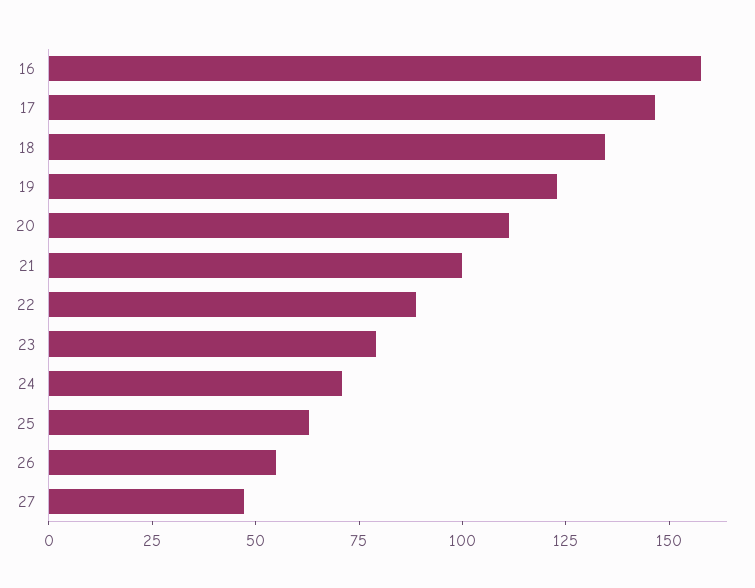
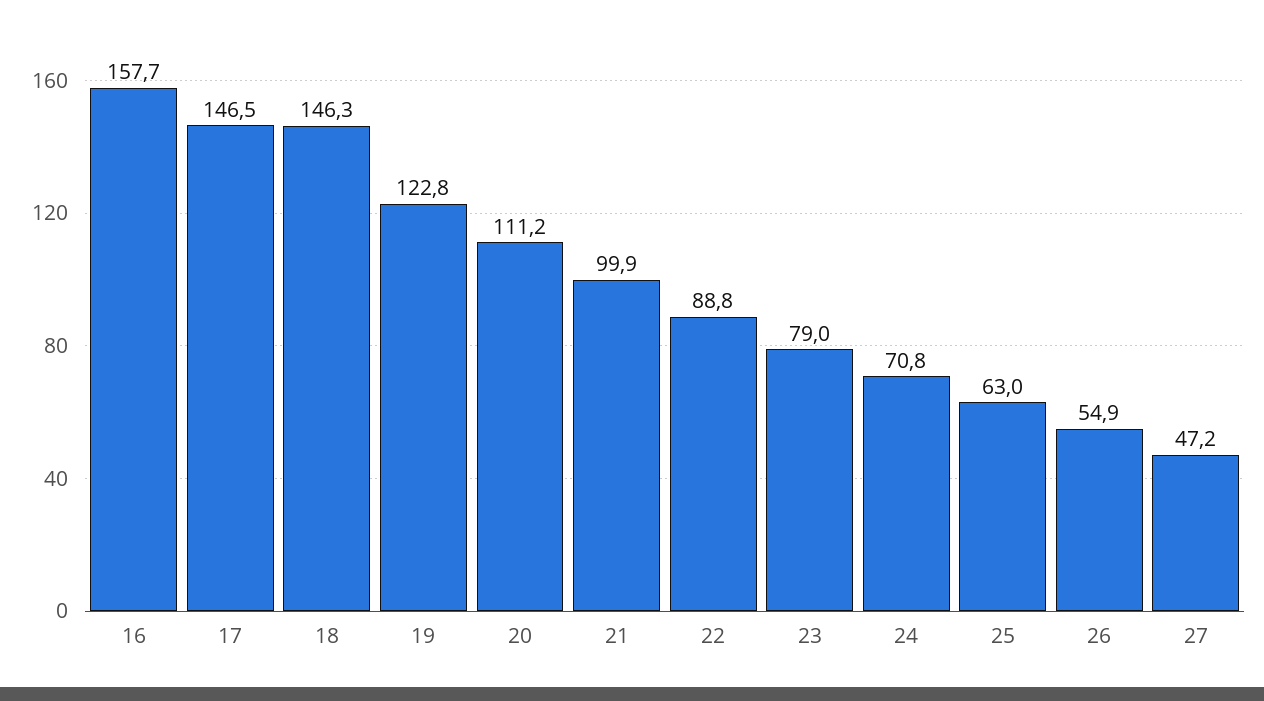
  {
    "16": 157.7,
    "17": 146.5,
-   "18": 135,
+   "18": 146.3,
    "19": 122.8,
    "20": 111.2,
    "21": 99.9,
    "22": 88.8,
    "23": 79,
    "24": 70.8,
    "25": 63,
    "26": 54.9,
    "27": 47.2
  }

